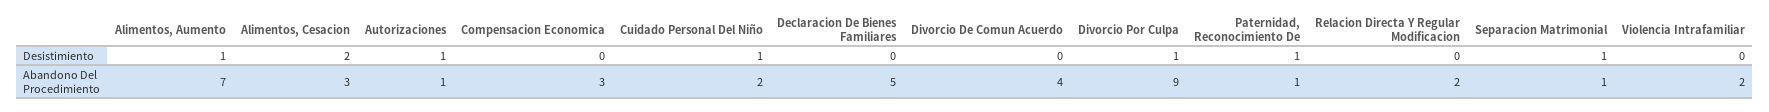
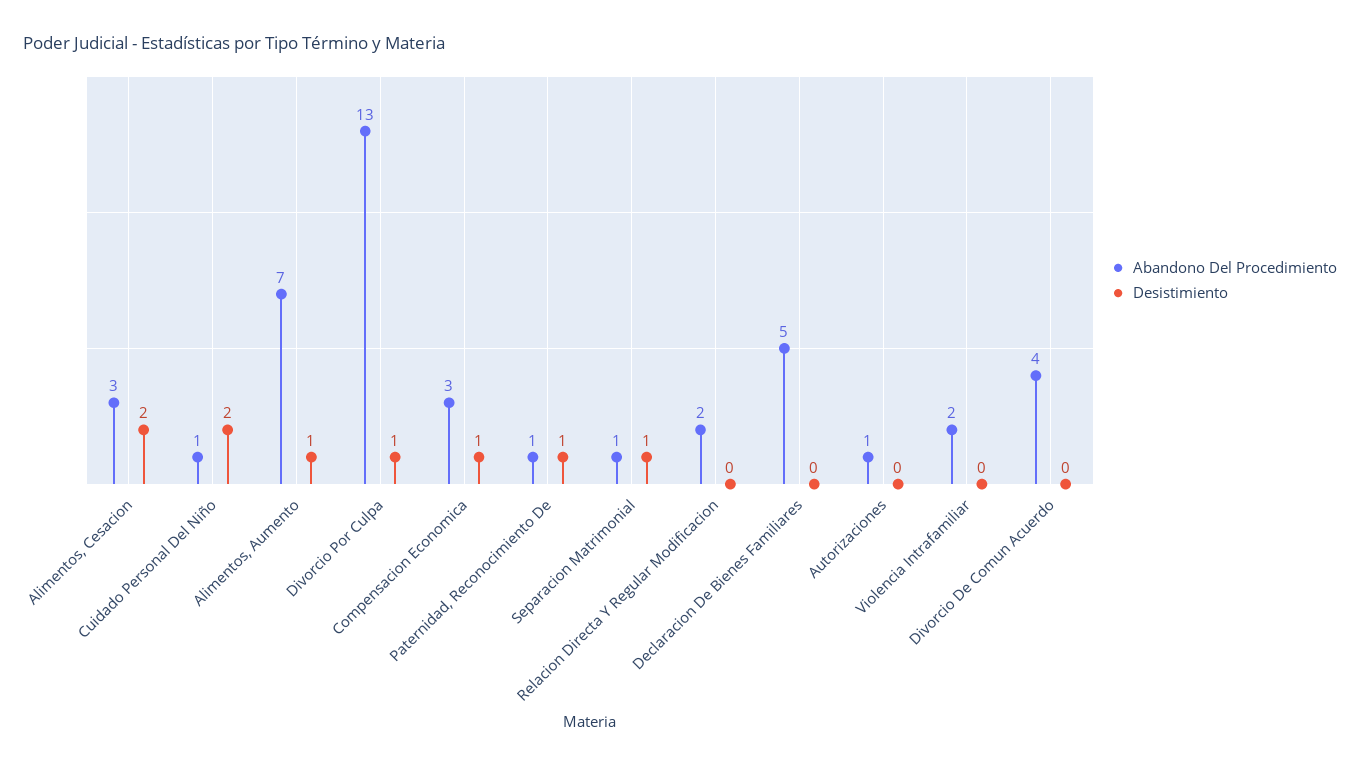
  {
    "Desistimiento": {
      "Alimentos, Aumento": 1,
      "Alimentos, Cesacion": 2,
-     "Autorizaciones": 1,
+     "Autorizaciones": 0,
-     "Compensacion Economica": 0,
+     "Compensacion Economica": 1,
-     "Cuidado Personal Del Niño": 1,
+     "Cuidado Personal Del Niño": 2,
      "Declaracion De Bienes Familiares": 0,
      "Divorcio De Comun Acuerdo": 0,
      "Divorcio Por Culpa": 1,
      "Paternidad, Reconocimiento De": 1,
      "Relacion Directa Y Regular Modificacion": 0,
      "Separacion Matrimonial": 1,
      "Violencia Intrafamiliar": 0
    },
    "Abandono Del Procedimiento": {
      "Alimentos, Aumento": 7,
      "Alimentos, Cesacion": 3,
      "Autorizaciones": 1,
      "Compensacion Economica": 3,
-     "Cuidado Personal Del Niño": 2,
+     "Cuidado Personal Del Niño": 1,
      "Declaracion De Bienes Familiares": 5,
      "Divorcio De Comun Acuerdo": 4,
-     "Divorcio Por Culpa": 9,
+     "Divorcio Por Culpa": 13,
      "Paternidad, Reconocimiento De": 1,
      "Relacion Directa Y Regular Modificacion": 2,
      "Separacion Matrimonial": 1,
      "Violencia Intrafamiliar": 2
    }
  }

